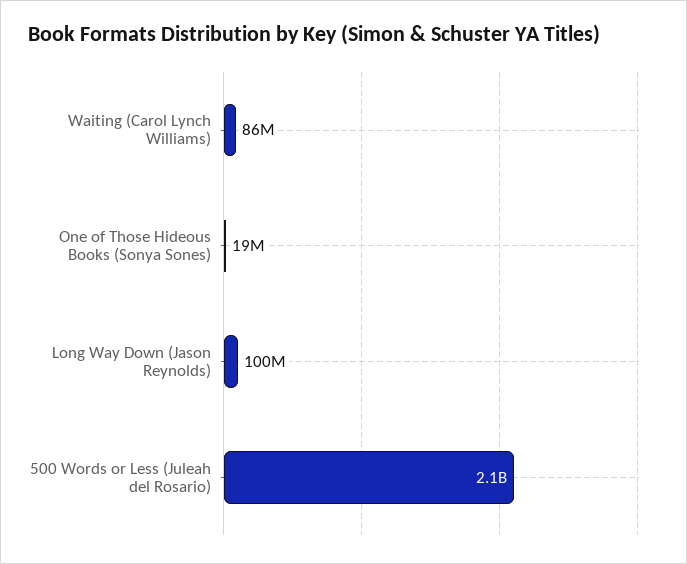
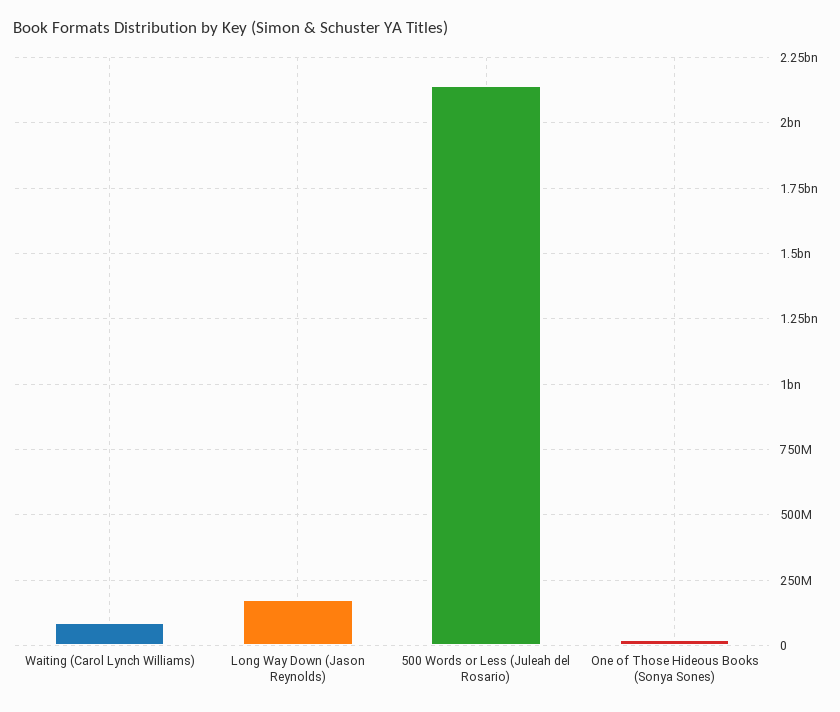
  {
    "Waiting (Carol Lynch Williams)": 86000000,
    "One of Those Hideous Books (Sonya Sones)": 19000000,
-   "Long Way Down (Jason Reynolds)": 100000000,
+   "Long Way Down (Jason Reynolds)": 175000000,
    "500 Words or Less (Juleah del Rosario)": 2100000000
  }

